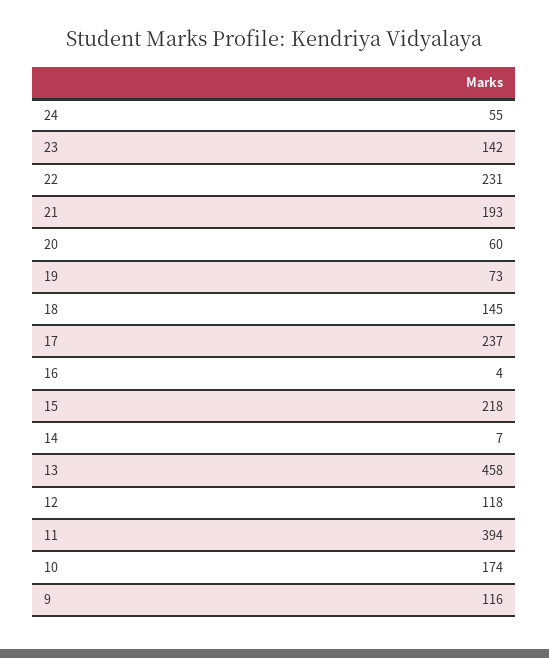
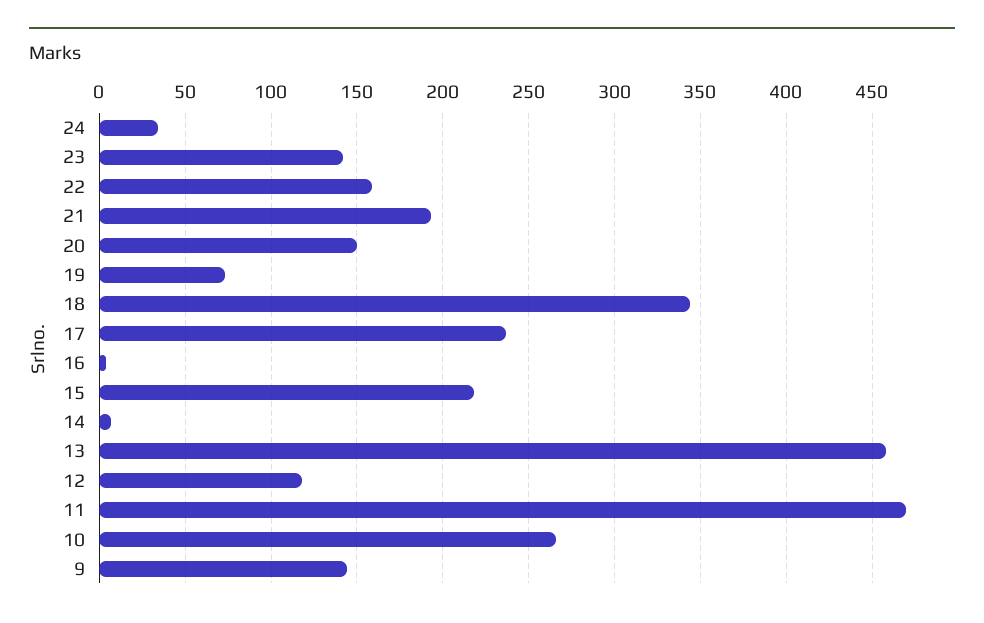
  {
-   "24": 55,
+   "24": 35,
    "23": 142,
-   "22": 231,
+   "22": 160,
    "21": 193,
-   "20": 60,
+   "20": 150,
    "19": 73,
-   "18": 145,
+   "18": 345,
    "17": 237,
    "16": 4,
    "15": 218,
    "14": 7,
    "13": 458,
    "12": 118,
-   "11": 394,
+   "11": 470,
-   "10": 174,
+   "10": 265,
-   "9": 116
+   "9": 145
  }

